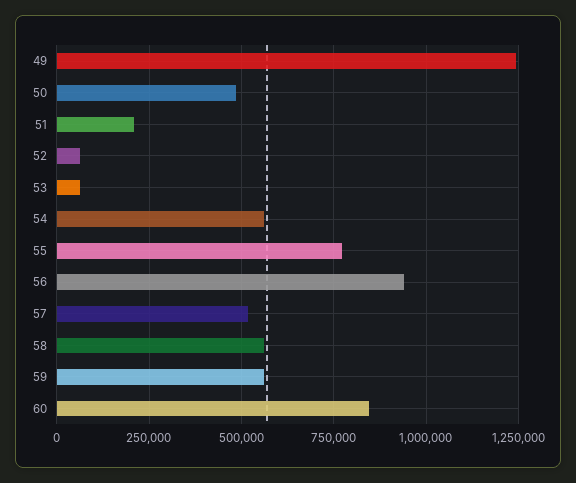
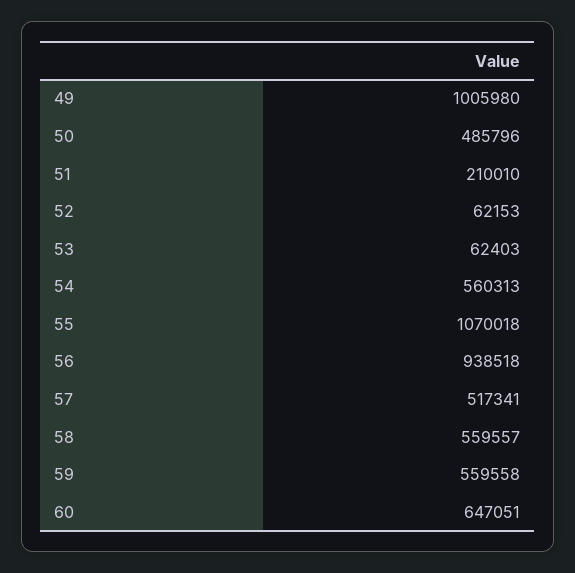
  {
-   "49": 1250000,
+   "49": 1005980,
    "50": 485796,
    "51": 210010,
    "52": 62153,
    "53": 62403,
    "54": 560313,
-   "55": 775000,
+   "55": 1070018,
    "56": 938518,
    "57": 517341,
    "58": 559557,
    "59": 559558,
-   "60": 850000
+   "60": 647051
  }

